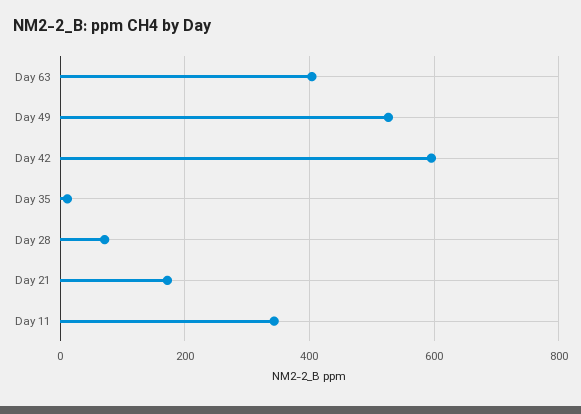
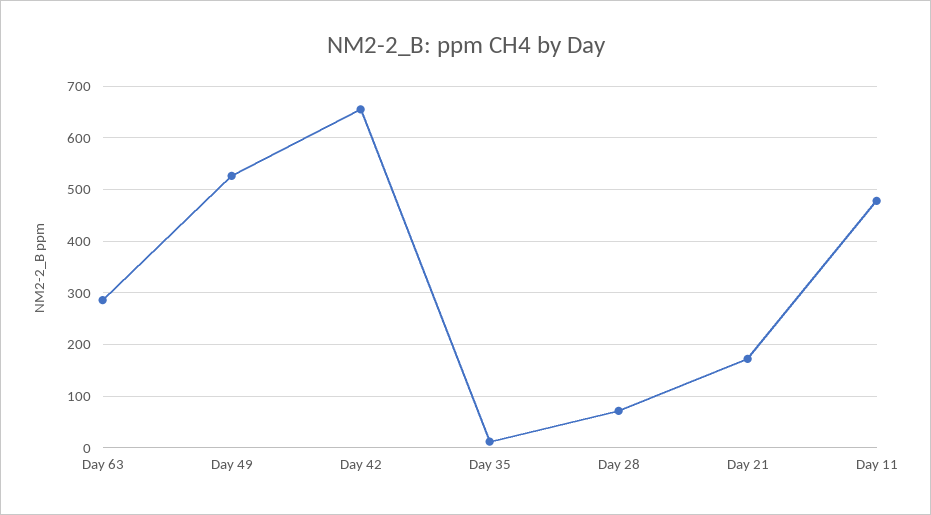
  {
-   "Day 63": 400,
+   "Day 63": 280,
    "Day 49": 520,
-   "Day 42": 600,
+   "Day 42": 660,
    "Day 35": 20,
    "Day 28": 80,
    "Day 21": 180,
-   "Day 11": 340
+   "Day 11": 480
  }

